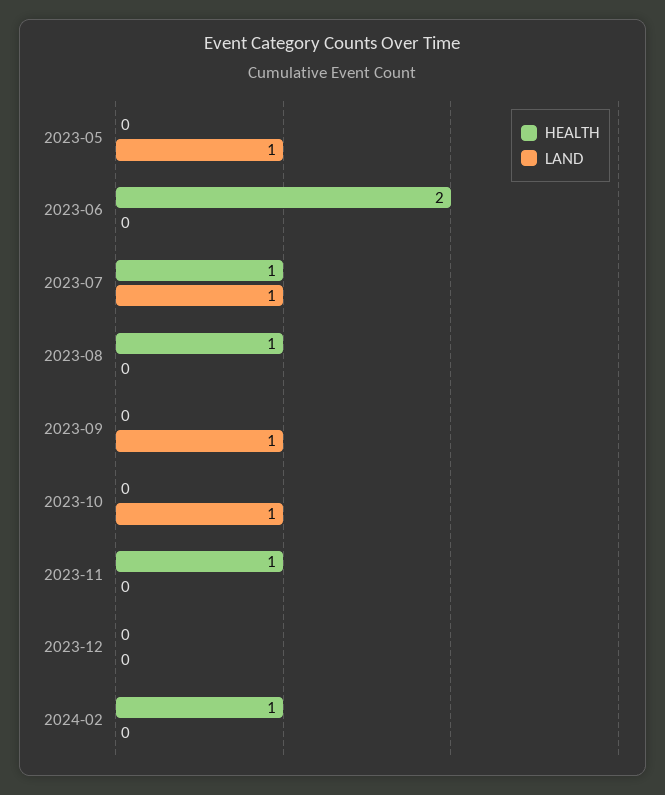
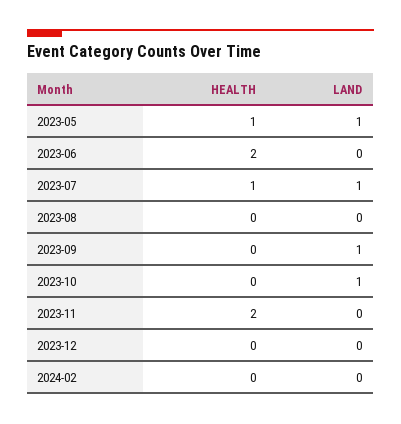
  {
    "HEALTH": {
-     "2023-05": 0,
+     "2023-05": 1,
      "2023-06": 2,
      "2023-07": 1,
-     "2023-08": 1,
+     "2023-08": 0,
      "2023-09": 0,
      "2023-10": 0,
-     "2023-11": 1,
+     "2023-11": 2,
      "2023-12": 0,
-     "2024-02": 1
+     "2024-02": 0
    },
    "LAND": {
      "2023-05": 1,
      "2023-06": 0,
      "2023-07": 1,
      "2023-08": 0,
      "2023-09": 1,
      "2023-10": 1,
      "2023-11": 0,
      "2023-12": 0,
      "2024-02": 0
    }
  }

